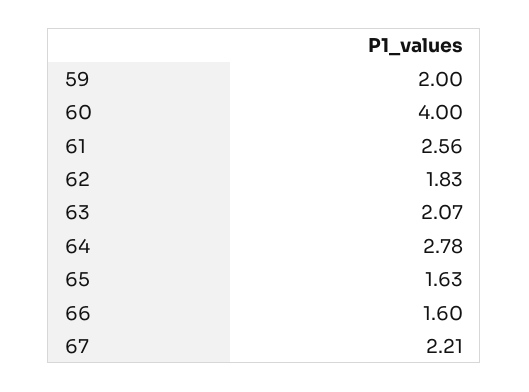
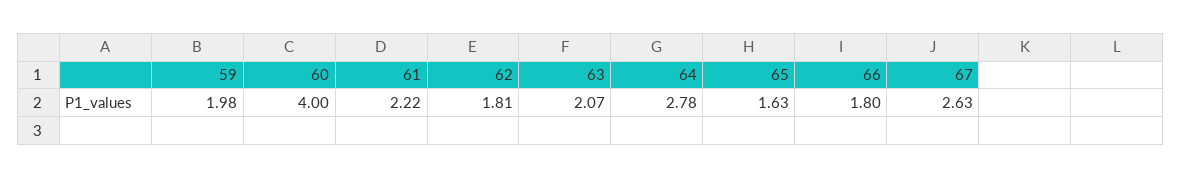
  {
-   "59": 2,
+   "59": 1.98,
    "60": 4,
-   "61": 2.56,
+   "61": 2.22,
-   "62": 1.83,
+   "62": 1.81,
    "63": 2.07,
    "64": 2.78,
    "65": 1.63,
-   "66": 1.6,
+   "66": 1.8,
-   "67": 2.21
+   "67": 2.63
  }

